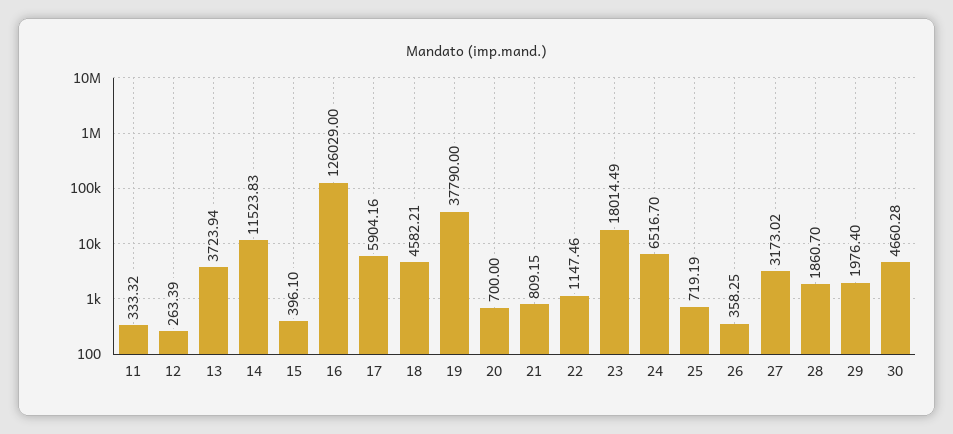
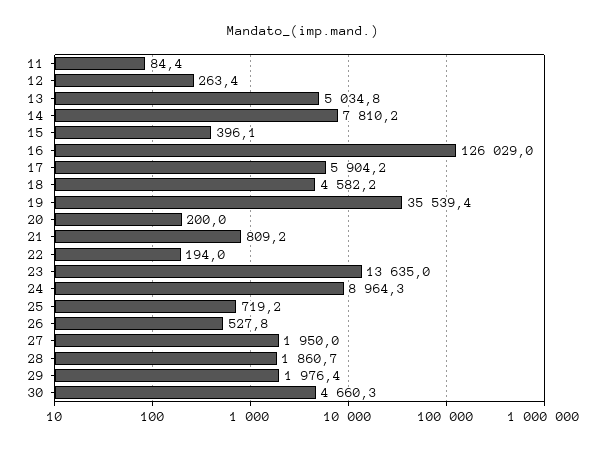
  {
-   "11": 333.32,
+   "11": 84.4,
    "12": 263.39,
-   "13": 3723.94,
+   "13": 5034.8,
-   "14": 11523.83,
+   "14": 7810.2,
    "15": 396.1,
    "16": 126029,
    "17": 5904.16,
    "18": 4582.21,
-   "19": 37790,
+   "19": 35539.4,
-   "20": 700,
+   "20": 200,
    "21": 809.15,
-   "22": 1147.46,
+   "22": 194,
-   "23": 18014.49,
+   "23": 13635,
-   "24": 6516.7,
+   "24": 8964.3,
    "25": 719.19,
-   "26": 358.25,
+   "26": 527.8,
-   "27": 3173.02,
+   "27": 1950,
    "28": 1860.7,
    "29": 1976.4,
    "30": 4660.28
  }

